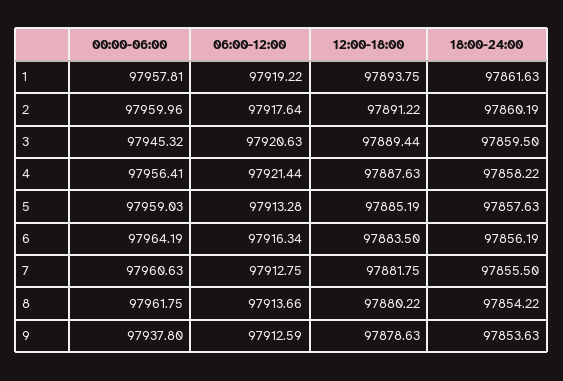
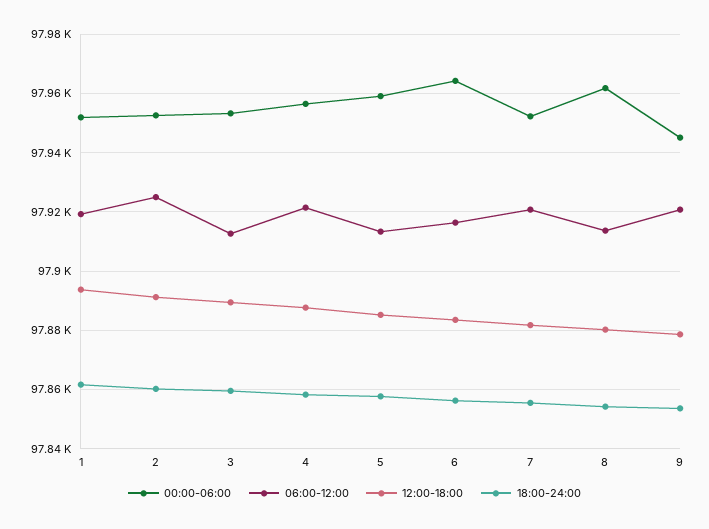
  {
    "00:00-06:00": {
-     "1": 97957.81,
+     "1": 97952.5,
-     "2": 97959.96,
+     "2": 97952.5,
-     "3": 97945.32,
+     "3": 97952.5,
      "4": 97956.41,
      "5": 97959.03,
      "6": 97964.19,
-     "7": 97960.63,
+     "7": 97952.5,
      "8": 97961.75,
-     "9": 97937.8
+     "9": 97945
    },
    "06:00-12:00": {
      "1": 97919.22,
-     "2": 97917.64,
+     "2": 97925,
-     "3": 97920.63,
+     "3": 97912.5,
      "4": 97921.44,
      "5": 97913.28,
      "6": 97916.34,
-     "7": 97912.75,
+     "7": 97920,
      "8": 97913.66,
-     "9": 97912.59
+     "9": 97920
    },
    "12:00-18:00": {
      "1": 97893.75,
      "2": 97891.22,
      "3": 97889.44,
      "4": 97887.63,
      "5": 97885.19,
      "6": 97883.5,
      "7": 97881.75,
      "8": 97880.22,
      "9": 97878.63
    },
    "18:00-24:00": {
      "1": 97861.63,
      "2": 97860.19,
      "3": 97859.5,
      "4": 97858.22,
      "5": 97857.63,
      "6": 97856.19,
      "7": 97855.5,
      "8": 97854.22,
      "9": 97853.63
    }
  }

